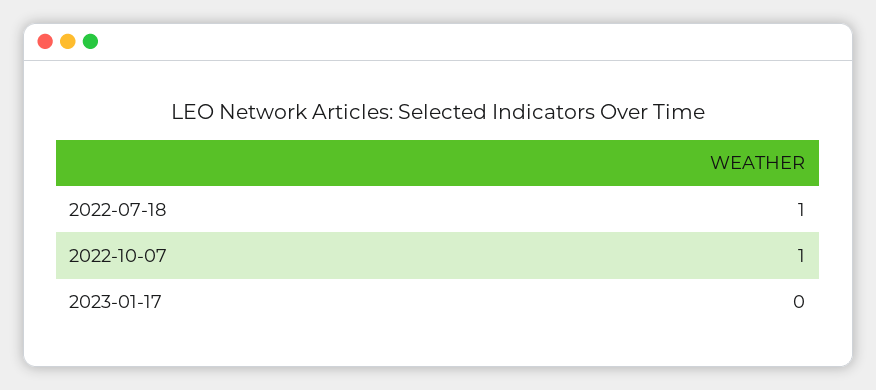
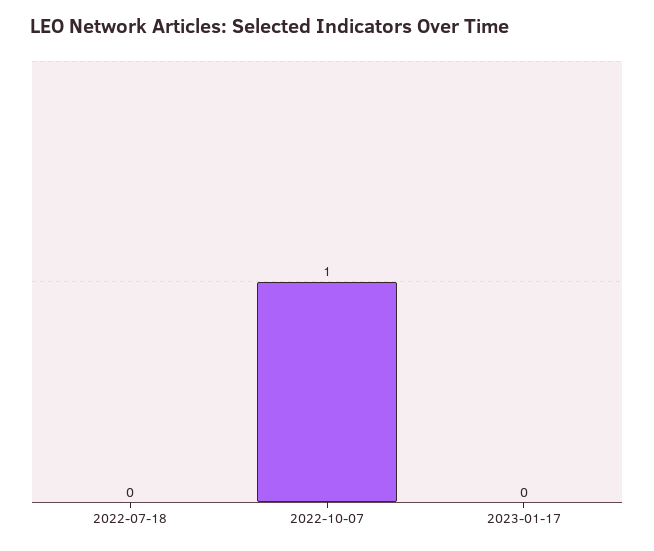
  {
-   "2022-07-18": 1,
+   "2022-07-18": 0,
    "2022-10-07": 1,
    "2023-01-17": 0
  }

